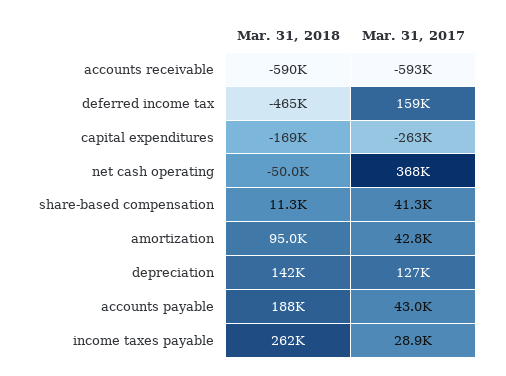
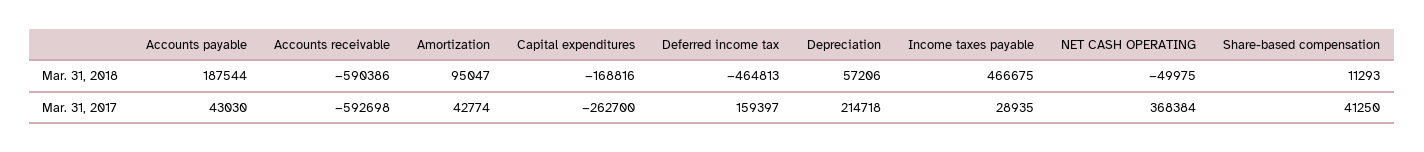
  {
    "Mar. 31, 2018": {
      "accounts receivable": -590386,
      "deferred income tax": -464813,
      "capital expenditures": -168816,
      "net cash operating": -49975,
      "share-based compensation": 11293,
      "amortization": 95047,
-     "depreciation": 142000,
+     "depreciation": 57206,
      "accounts payable": 187544,
-     "income taxes payable": 262000
+     "income taxes payable": 466675
    },
    "Mar. 31, 2017": {
      "accounts receivable": -592698,
      "deferred income tax": 159397,
      "capital expenditures": -262700,
      "net cash operating": 368384,
      "share-based compensation": 41250,
      "amortization": 42774,
-     "depreciation": 127000,
+     "depreciation": 214718,
      "accounts payable": 43030,
      "income taxes payable": 28935
    }
  }

